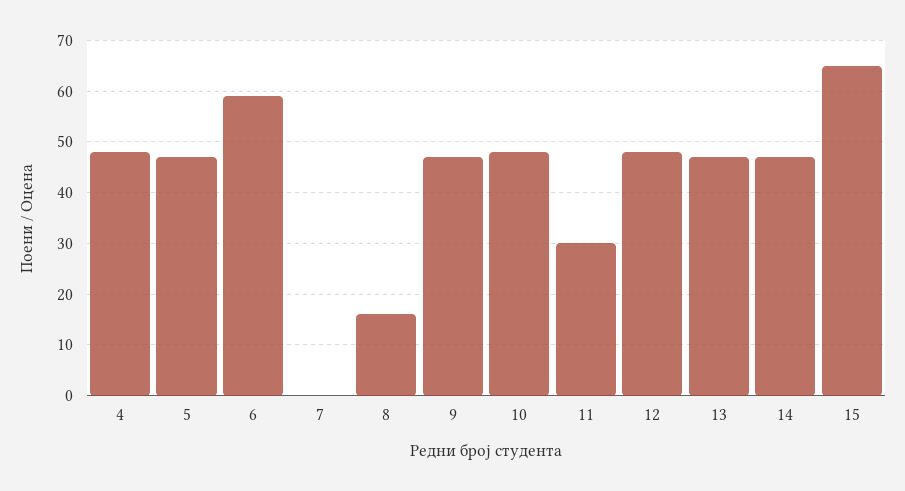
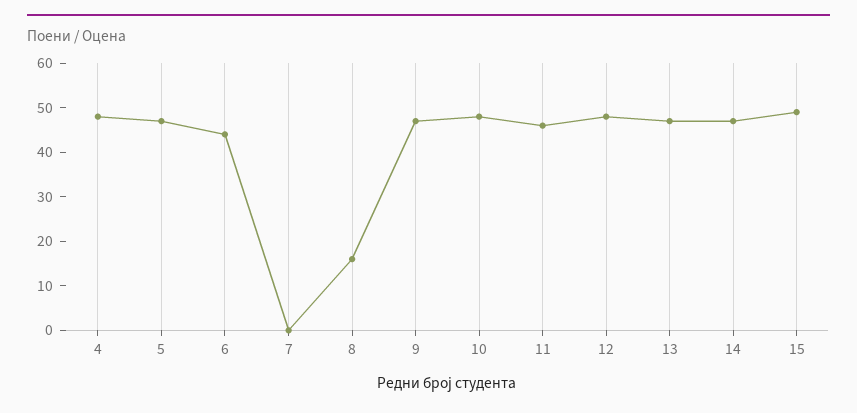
  {
    "4": 50,
    "5": 45,
-   "6": 60,
+   "6": 45,
    "7": 0,
    "8": 15,
    "9": 45,
    "10": 50,
-   "11": 30,
+   "11": 45,
    "12": 50,
    "13": 45,
    "14": 45,
-   "15": 65
+   "15": 50
  }

